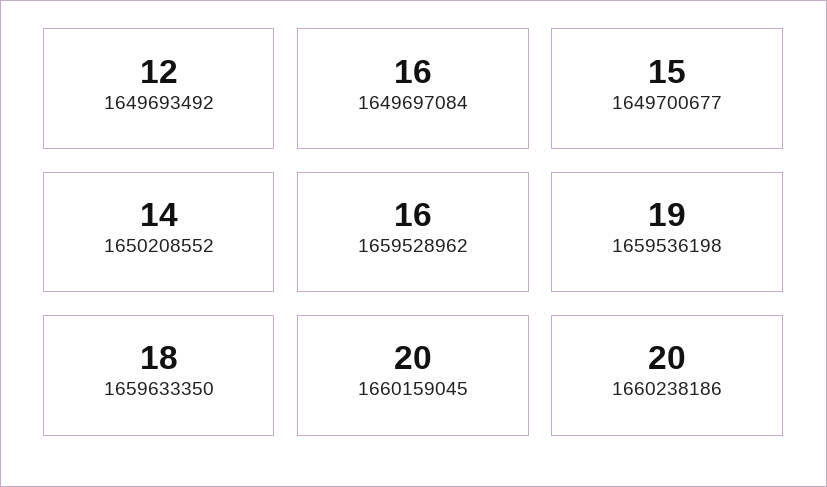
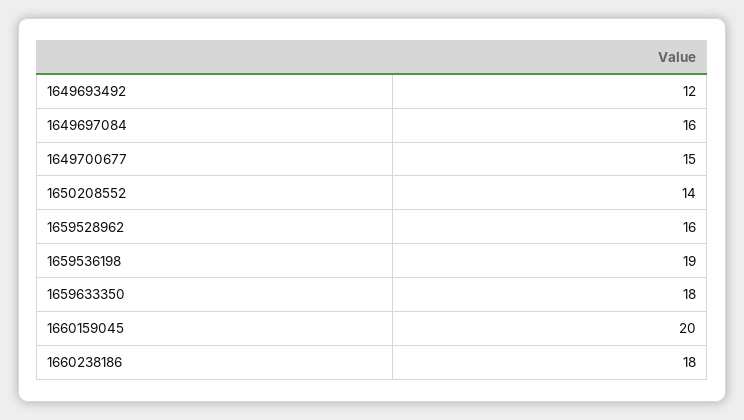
  {
    "1649693492": 12,
    "1649697084": 16,
    "1649700677": 15,
    "1650208552": 14,
    "1659528962": 16,
    "1659536198": 19,
    "1659633350": 18,
    "1660159045": 20,
-   "1660238186": 20
+   "1660238186": 18
  }

